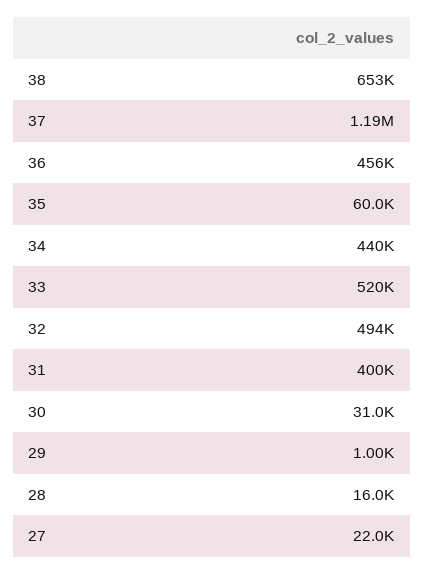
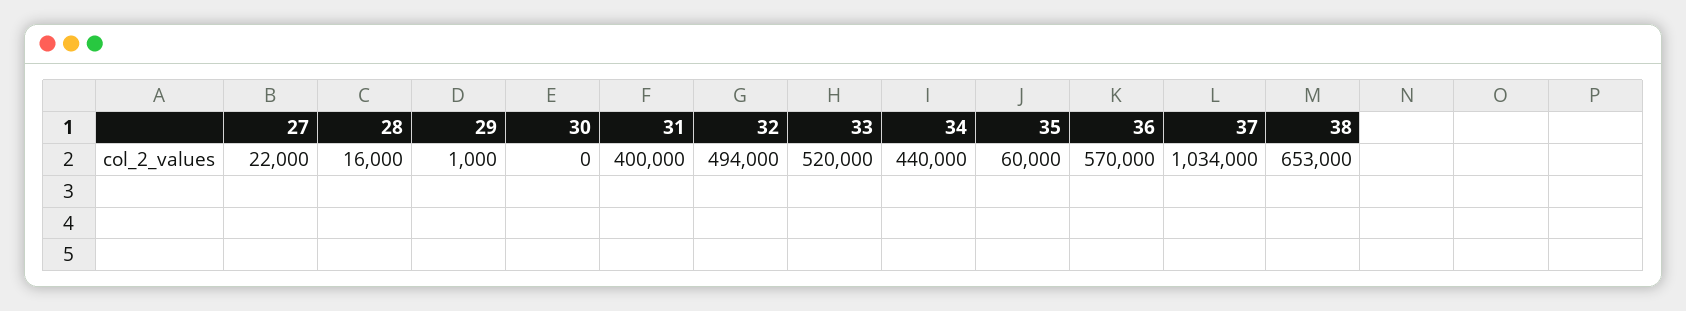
  {
    "38": 653000,
-   "37": 1190000,
+   "37": 1034000,
-   "36": 456000,
+   "36": 570000,
    "35": 60000,
    "34": 440000,
    "33": 520000,
    "32": 494000,
    "31": 400000,
-   "30": 31000,
+   "30": 0,
    "29": 1000,
    "28": 16000,
    "27": 22000
  }

